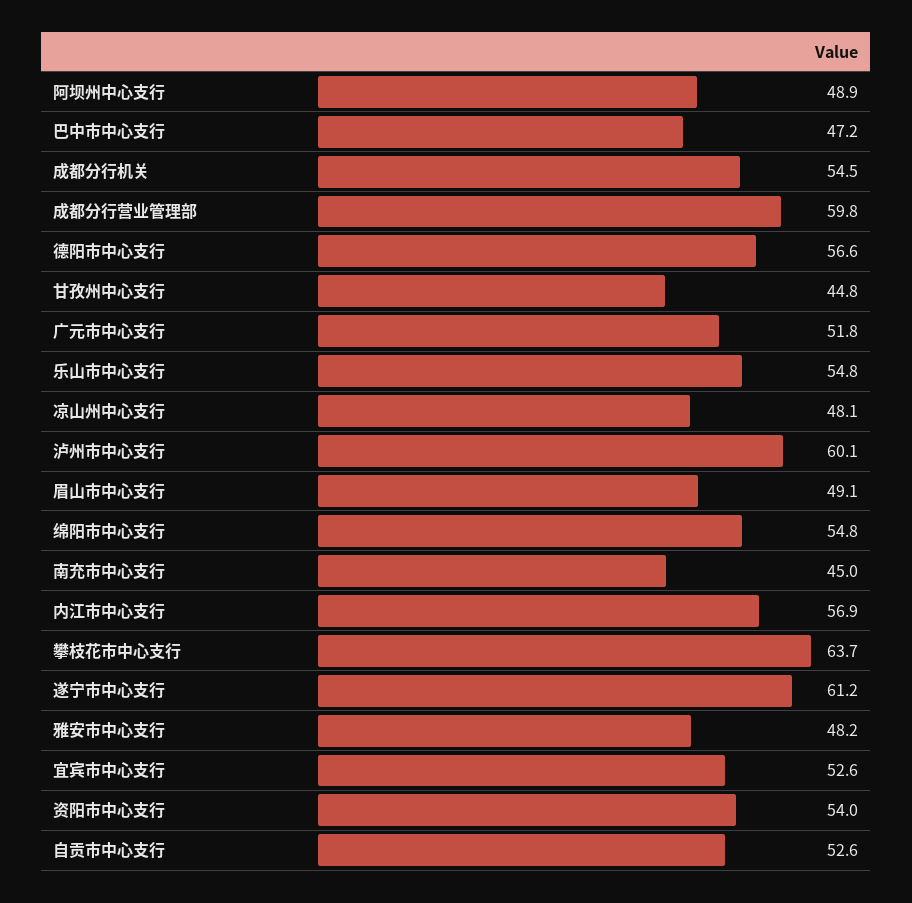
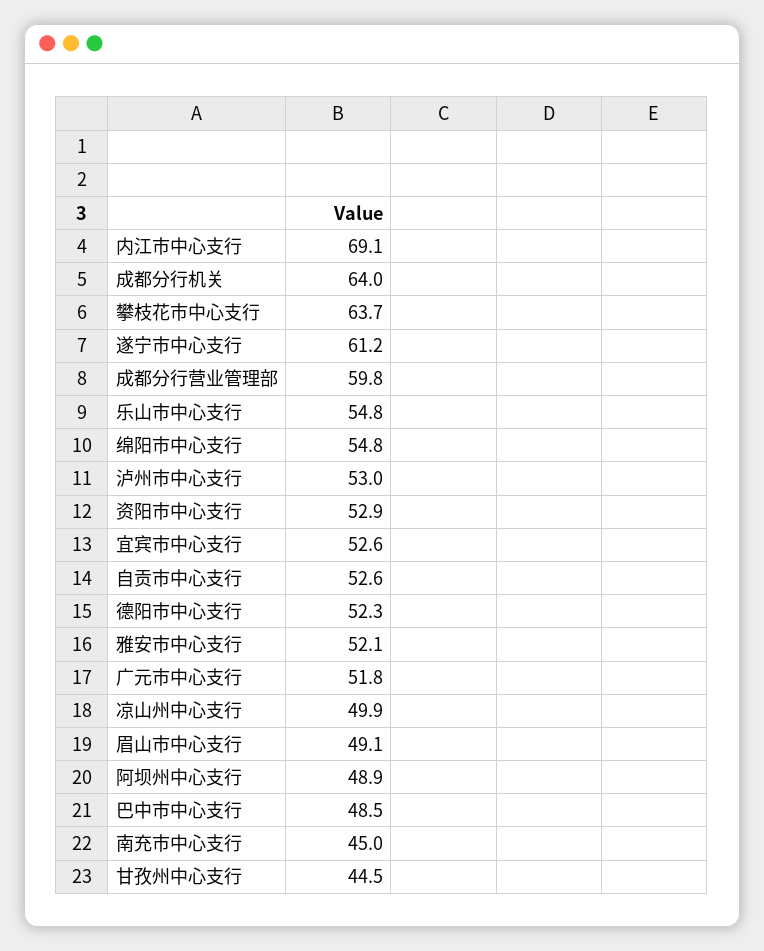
  {
    "阿坝州中心支行": 48.9,
-   "巴中市中心支行": 47.2,
+   "巴中市中心支行": 48.5,
-   "成都分行机关": 54.5,
+   "成都分行机关": 64,
    "成都分行营业管理部": 59.8,
-   "德阳市中心支行": 56.6,
+   "德阳市中心支行": 52.3,
-   "甘孜州中心支行": 44.8,
+   "甘孜州中心支行": 44.5,
    "广元市中心支行": 51.8,
    "乐山市中心支行": 54.8,
-   "凉山州中心支行": 48.1,
+   "凉山州中心支行": 49.9,
-   "泸州市中心支行": 60.1,
+   "泸州市中心支行": 53,
    "眉山市中心支行": 49.1,
    "绵阳市中心支行": 54.8,
    "南充市中心支行": 45,
-   "内江市中心支行": 56.9,
+   "内江市中心支行": 69.1,
    "攀枝花市中心支行": 63.7,
    "遂宁市中心支行": 61.2,
-   "雅安市中心支行": 48.2,
+   "雅安市中心支行": 52.1,
    "宜宾市中心支行": 52.6,
-   "资阳市中心支行": 54,
+   "资阳市中心支行": 52.9,
    "自贡市中心支行": 52.6
  }

